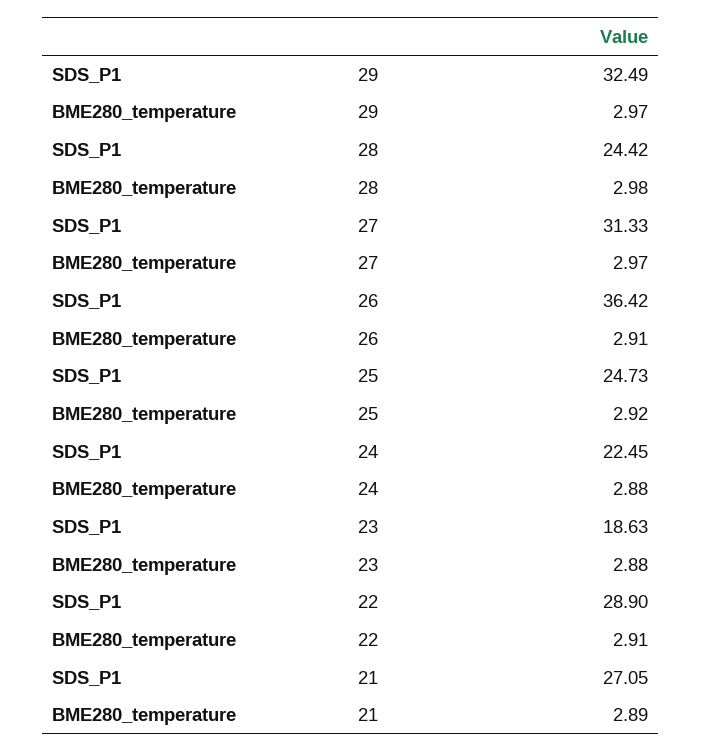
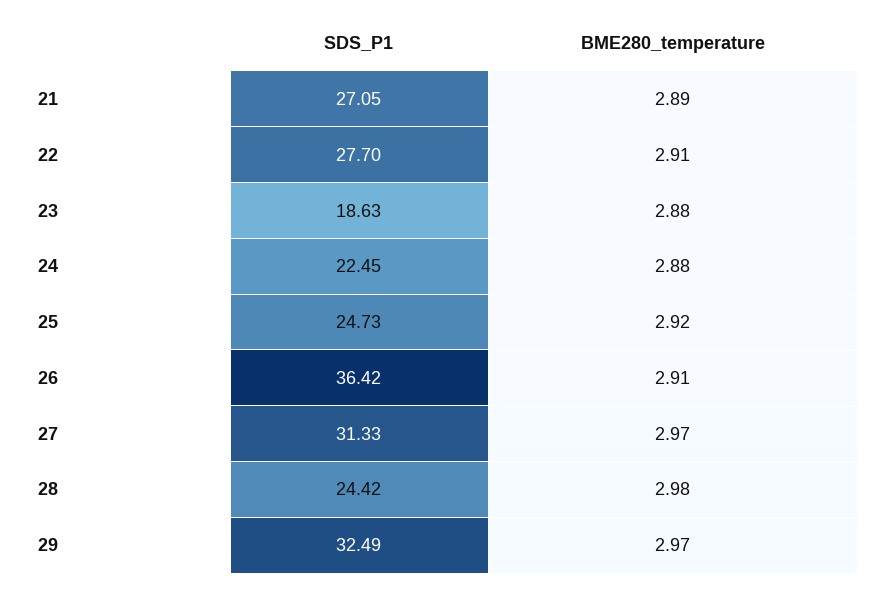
  {
    "SDS_P1": {
      "29": 32.49,
      "28": 24.42,
      "27": 31.33,
      "26": 36.42,
      "25": 24.73,
      "24": 22.45,
      "23": 18.63,
-     "22": 28.9,
+     "22": 27.7,
      "21": 27.05
    },
    "BME280_temperature": {
      "29": 2.97,
      "28": 2.98,
      "27": 2.97,
      "26": 2.91,
      "25": 2.92,
      "24": 2.88,
      "23": 2.88,
      "22": 2.91,
      "21": 2.89
    }
  }

